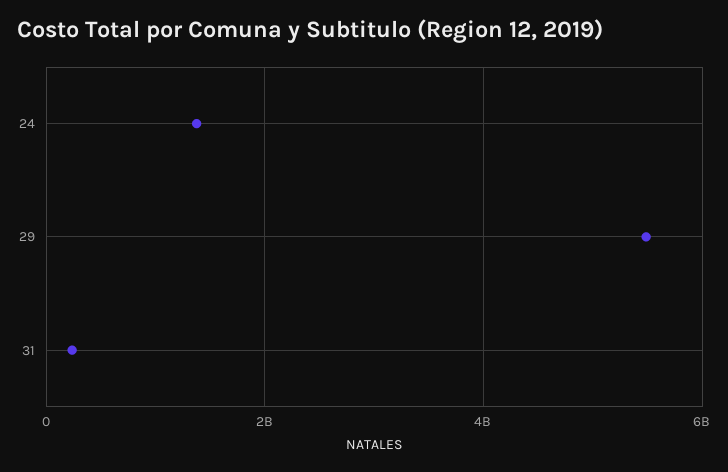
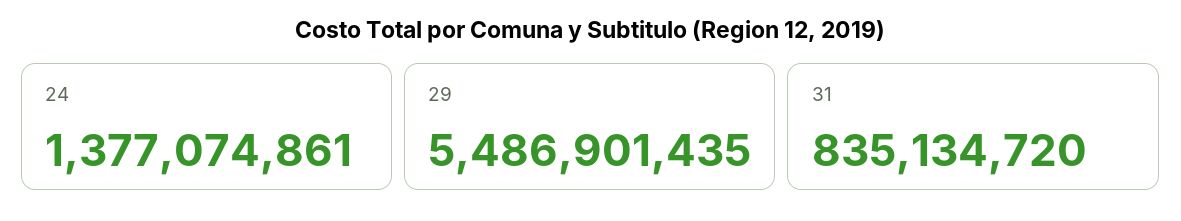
  {
    "24": 1377074861,
    "29": 5486901435,
-   "31": 200000000
+   "31": 835134720
  }

